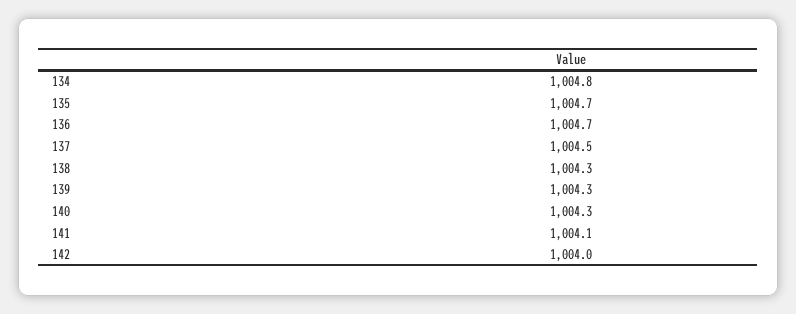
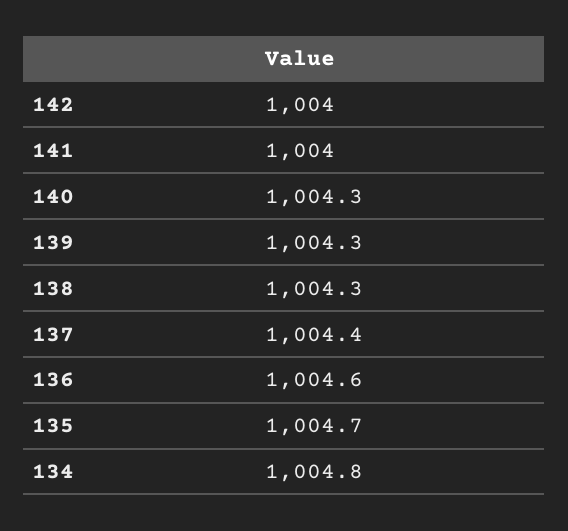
  {
    "134": 1004.8,
    "135": 1004.7,
-   "136": 1004.7,
+   "136": 1004.6,
-   "137": 1004.5,
+   "137": 1004.4,
    "138": 1004.3,
    "139": 1004.3,
    "140": 1004.3,
-   "141": 1004.1,
+   "141": 1004,
    "142": 1004
  }

